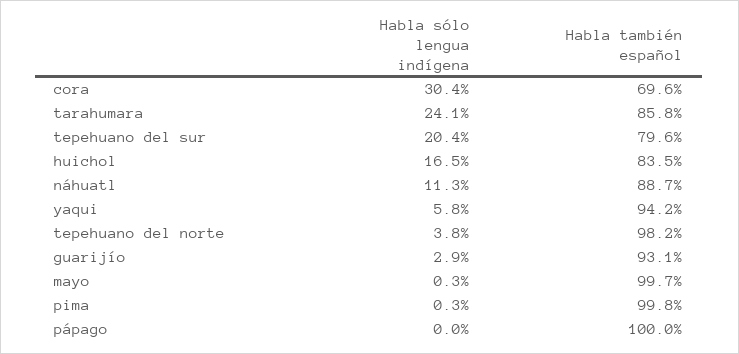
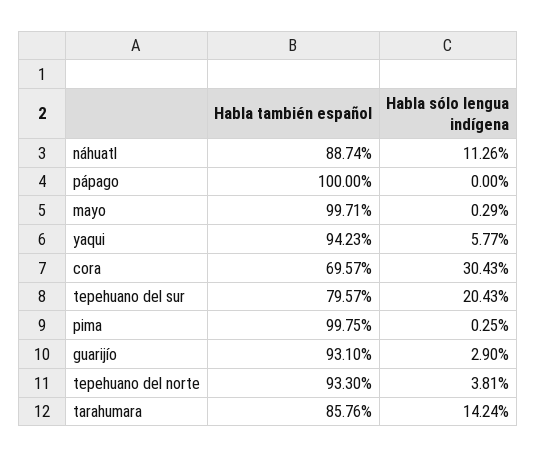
  {
    "Habla sólo lengua indígena": {
      "cora": 30.43,
-     "tarahumara": 24.1,
+     "tarahumara": 14.24,
      "tepehuano del sur": 20.43,
-     "huichol": 16.5,
      "náhuatl": 11.26,
      "yaqui": 5.77,
      "tepehuano del norte": 3.81,
      "guarijío": 2.9,
      "mayo": 0.29,
      "pima": 0.25,
      "pápago": 0
    },
    "Habla también español": {
      "cora": 69.57,
      "tarahumara": 85.76,
      "tepehuano del sur": 79.57,
-     "huichol": 83.5,
      "náhuatl": 88.74,
      "yaqui": 94.23,
-     "tepehuano del norte": 98.2,
+     "tepehuano del norte": 93.3,
      "guarijío": 93.1,
      "mayo": 99.71,
      "pima": 99.75,
      "pápago": 100
    }
  }

